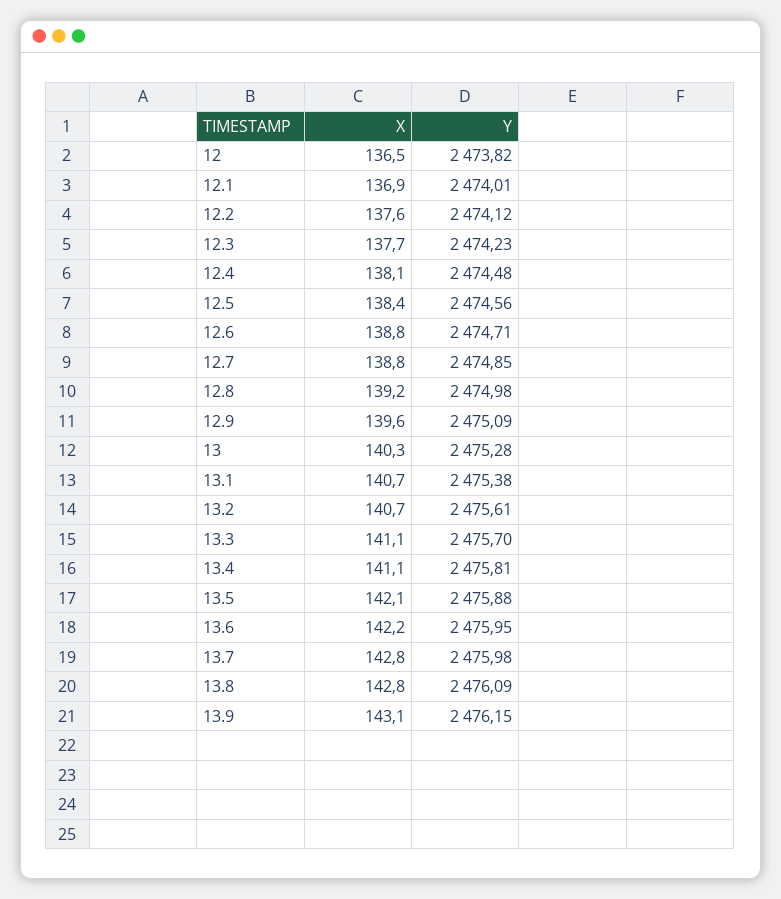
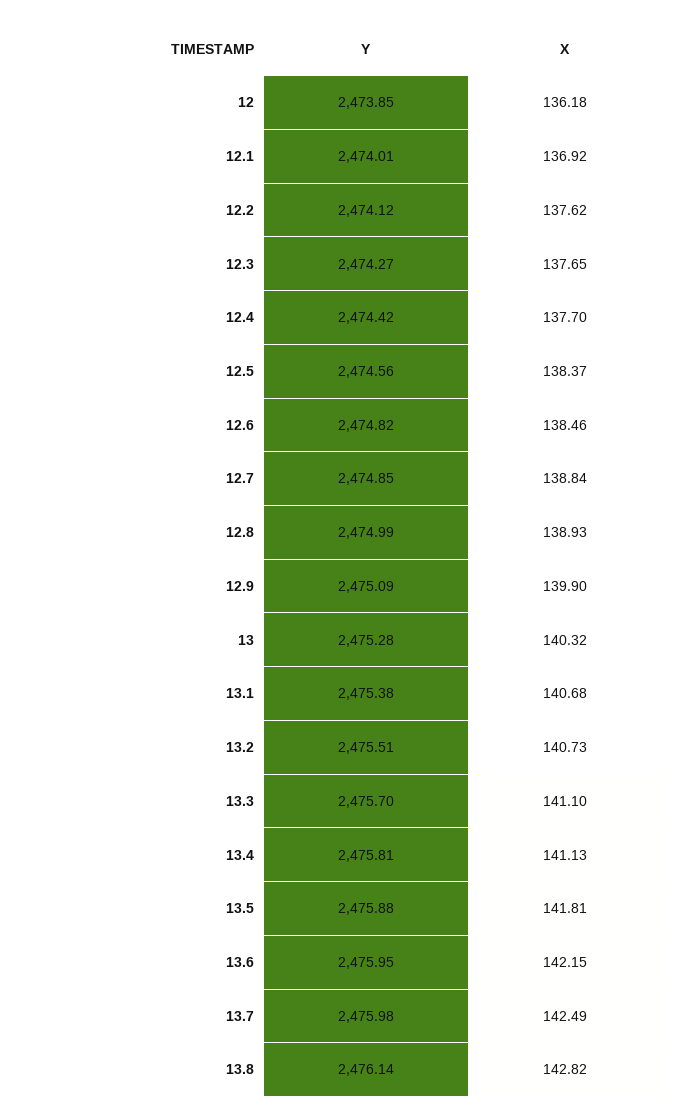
  {
    "X": {
-     "12": 136.5,
+     "12": 136.18,
      "12.1": 136.92,
      "12.2": 137.62,
      "12.3": 137.65,
-     "12.4": 138.1,
+     "12.4": 137.7,
      "12.5": 138.37,
-     "12.6": 138.8,
+     "12.6": 138.46,
      "12.7": 138.84,
-     "12.8": 139.2,
+     "12.8": 138.93,
-     "12.9": 139.6,
+     "12.9": 139.9,
      "13": 140.32,
      "13.1": 140.68,
      "13.2": 140.73,
      "13.3": 141.1,
      "13.4": 141.13,
-     "13.5": 142.1,
+     "13.5": 141.81,
      "13.6": 142.15,
-     "13.7": 142.8,
+     "13.7": 142.49,
-     "13.8": 142.82,
+     "13.8": 142.82
-     "13.9": 143.1
    },
    "Y": {
-     "12": 2473.82,
+     "12": 2473.85,
      "12.1": 2474.01,
      "12.2": 2474.12,
-     "12.3": 2474.23,
+     "12.3": 2474.27,
-     "12.4": 2474.48,
+     "12.4": 2474.42,
      "12.5": 2474.56,
-     "12.6": 2474.71,
+     "12.6": 2474.82,
      "12.7": 2474.85,
-     "12.8": 2474.98,
+     "12.8": 2474.99,
      "12.9": 2475.09,
      "13": 2475.28,
      "13.1": 2475.38,
-     "13.2": 2475.61,
+     "13.2": 2475.51,
      "13.3": 2475.7,
      "13.4": 2475.81,
      "13.5": 2475.88,
      "13.6": 2475.95,
      "13.7": 2475.98,
-     "13.8": 2476.09,
+     "13.8": 2476.14
-     "13.9": 2476.15
    }
  }

